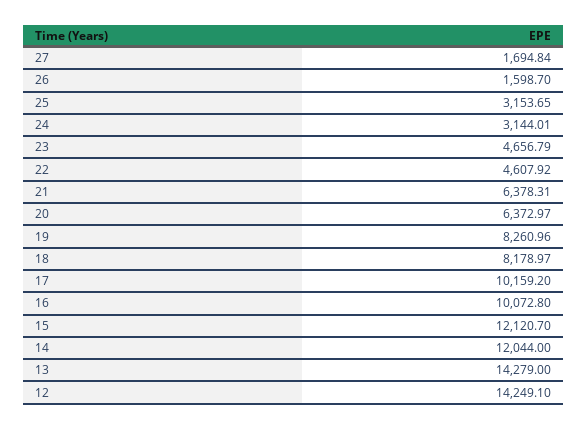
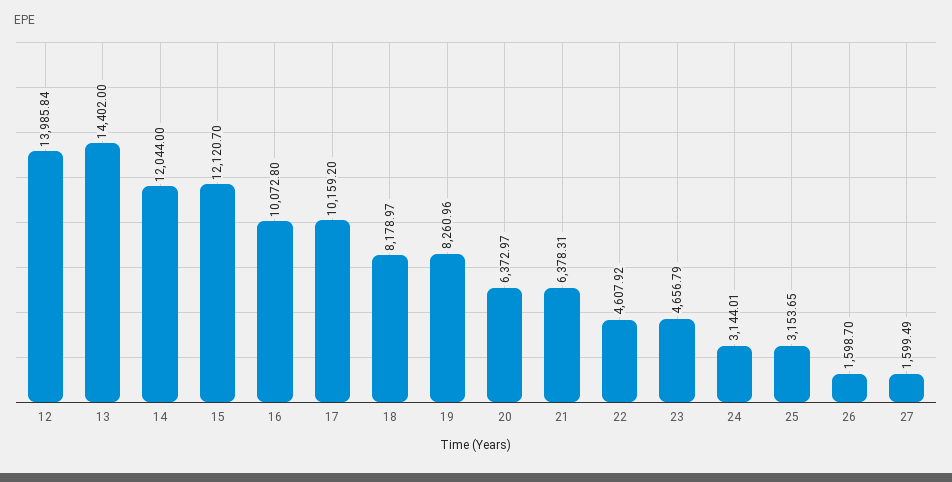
  {
-   "27": 1694.84,
+   "27": 1599.49,
    "26": 1598.7,
    "25": 3153.65,
    "24": 3144.01,
    "23": 4656.79,
    "22": 4607.92,
    "21": 6378.31,
    "20": 6372.97,
    "19": 8260.96,
    "18": 8178.97,
    "17": 10159.2,
    "16": 10072.8,
    "15": 12120.7,
    "14": 12044,
-   "13": 14279,
+   "13": 14402,
-   "12": 14249.1
+   "12": 13985.84
  }

